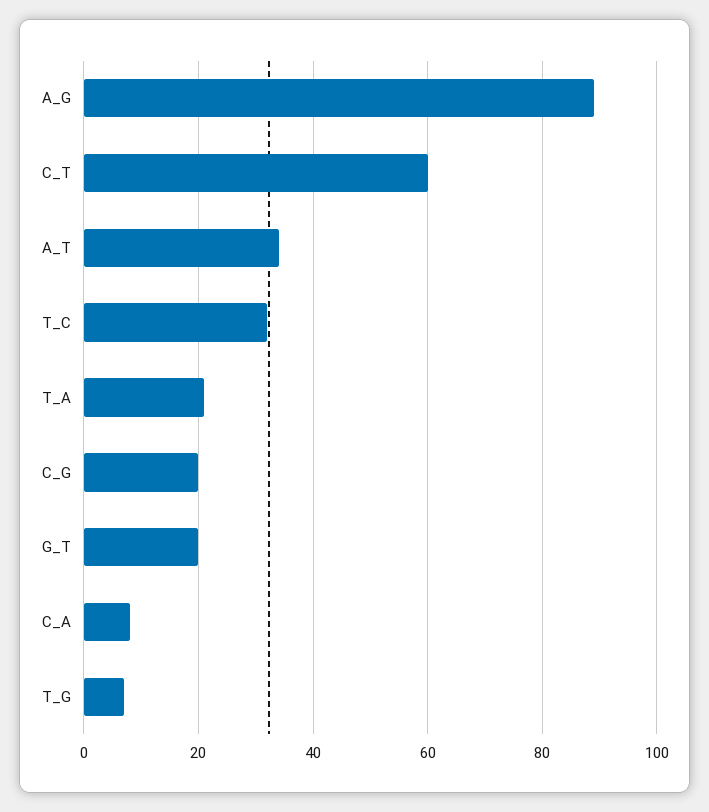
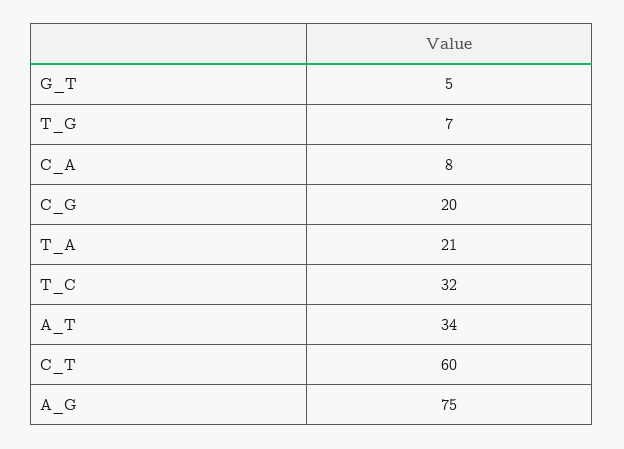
  {
-   "A_G": 90,
+   "A_G": 75,
    "C_T": 60,
    "A_T": 34,
    "T_C": 32,
    "T_A": 21,
    "C_G": 20,
-   "G_T": 20,
+   "G_T": 5,
    "C_A": 8,
    "T_G": 7
  }

